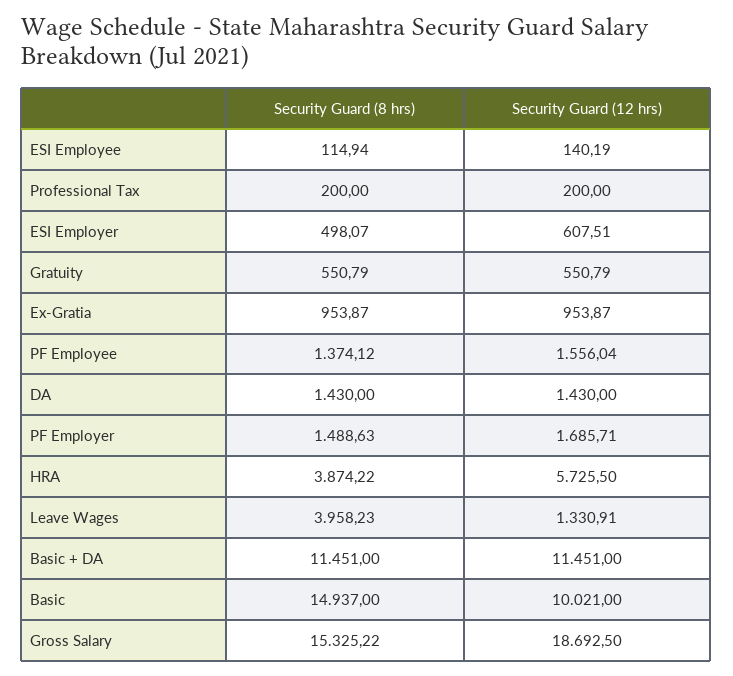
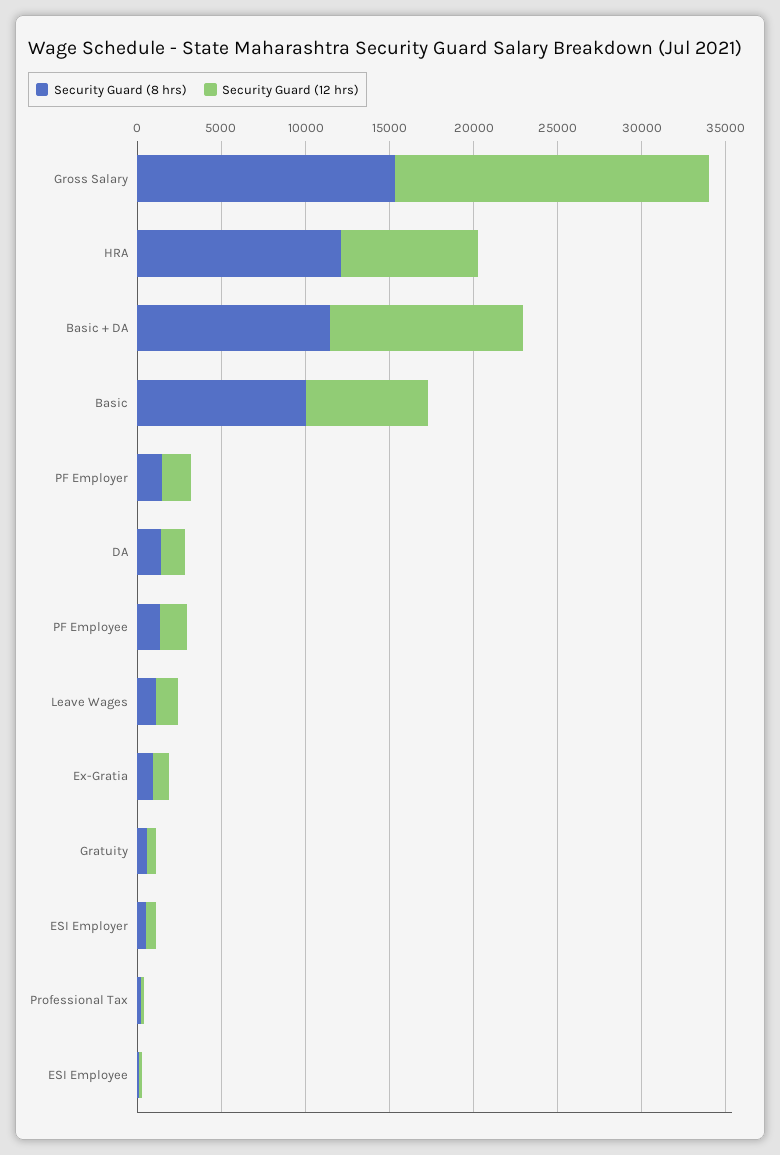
  {
    "Security Guard (8 hrs)": {
      "ESI Employee": 114.94,
      "Professional Tax": 200,
      "ESI Employer": 498.07,
      "Gratuity": 550.79,
      "Ex-Gratia": 953.87,
      "PF Employee": 1374.12,
      "DA": 1430,
      "PF Employer": 1488.63,
-     "HRA": 3874.22,
+     "HRA": 12000,
-     "Leave Wages": 3958.23,
+     "Leave Wages": 1000,
      "Basic + DA": 11451,
-     "Basic": 14937,
+     "Basic": 10000,
      "Gross Salary": 15325.22
    },
    "Security Guard (12 hrs)": {
      "ESI Employee": 140.19,
      "Professional Tax": 200,
      "ESI Employer": 607.51,
      "Gratuity": 550.79,
      "Ex-Gratia": 953.87,
      "PF Employee": 1556.04,
      "DA": 1430,
      "PF Employer": 1685.71,
-     "HRA": 5725.5,
+     "HRA": 8000,
      "Leave Wages": 1330.91,
      "Basic + DA": 11451,
-     "Basic": 10021,
+     "Basic": 7000,
      "Gross Salary": 18692.5
    }
  }

